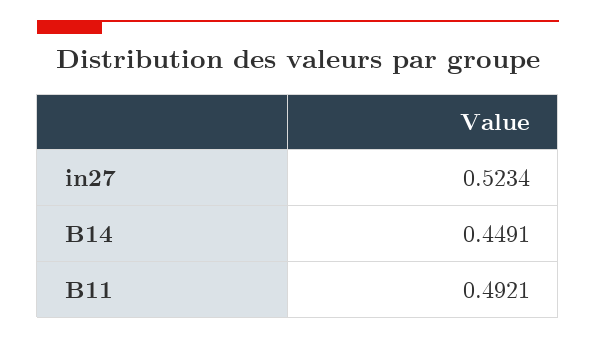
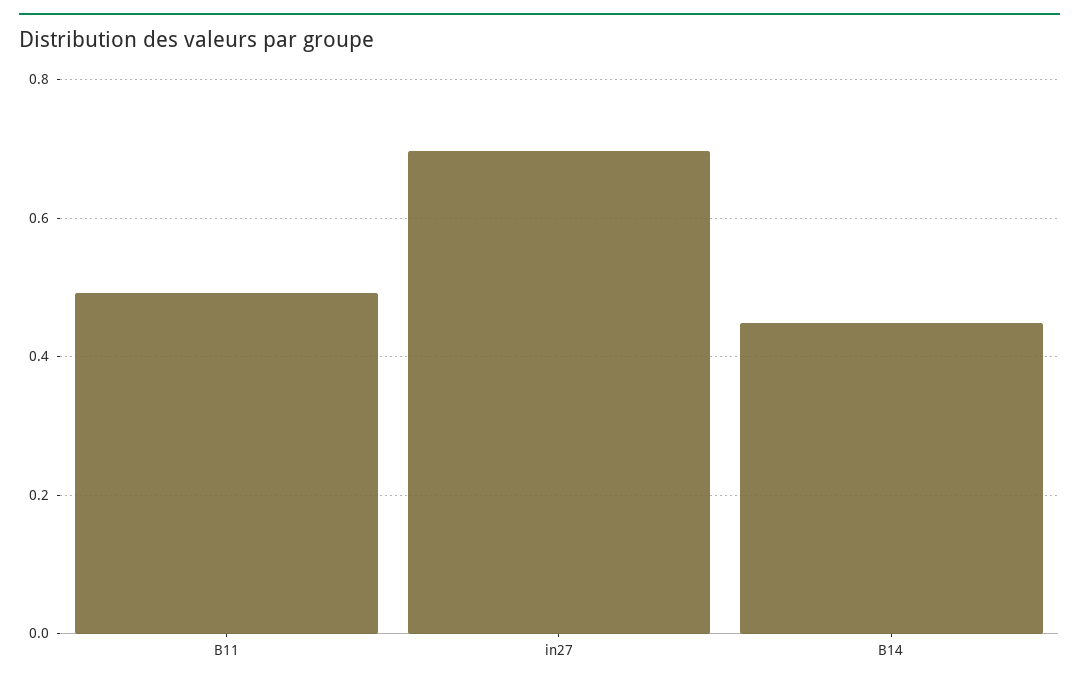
  {
-   "in27": 0.5234,
+   "in27": 0.7,
    "B14": 0.4491,
    "B11": 0.4921
  }

